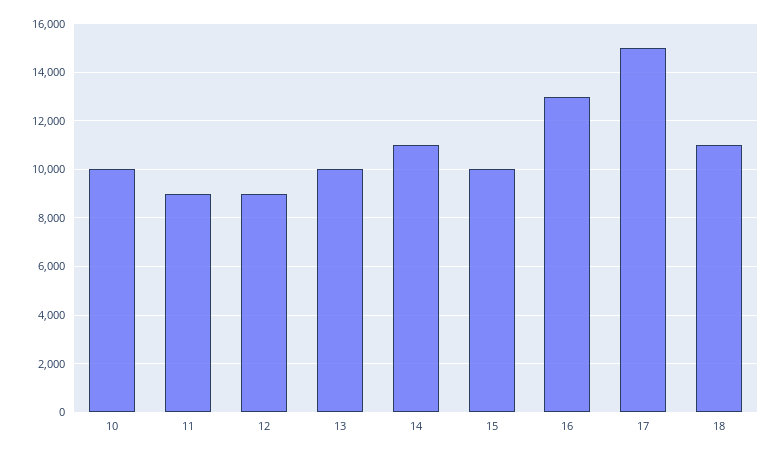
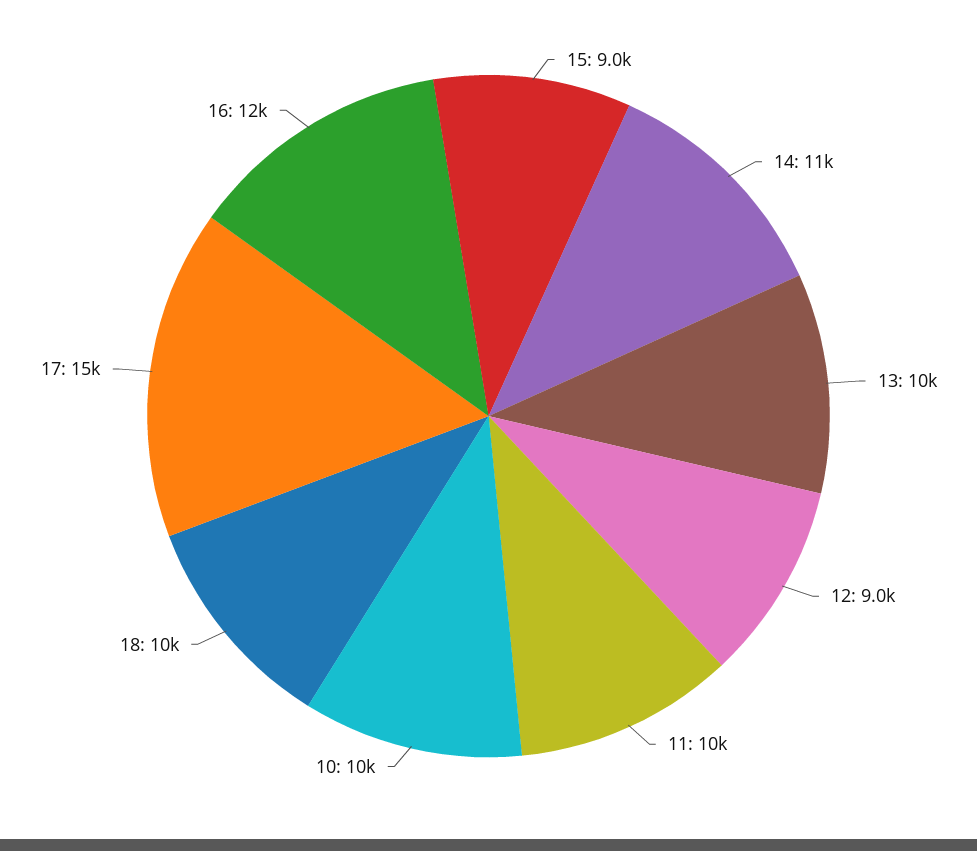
  {
    "10": 10000,
-   "11": 9000,
+   "11": 10000,
    "12": 9000,
    "13": 10000,
    "14": 11000,
-   "15": 10000,
+   "15": 9000,
-   "16": 13000,
+   "16": 12000,
    "17": 15000,
-   "18": 11000
+   "18": 10000
  }

